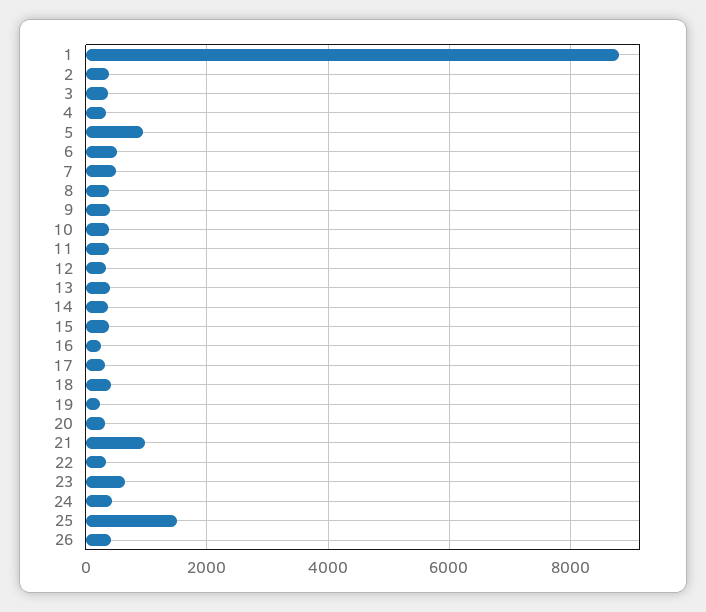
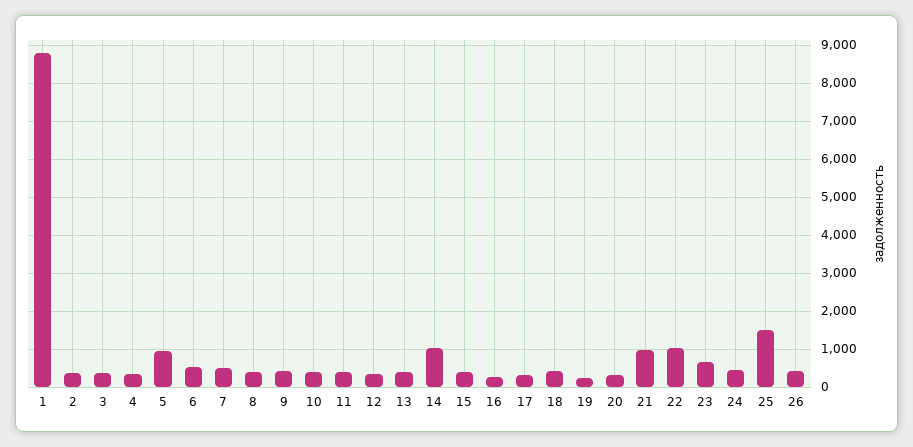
  {
    "1": 8800,
    "2": 400,
    "3": 400,
    "4": 400,
    "5": 1000,
    "6": 600,
    "7": 400,
    "8": 400,
    "9": 400,
    "10": 400,
    "11": 400,
    "12": 400,
    "13": 400,
-   "14": 400,
+   "14": 1000,
    "15": 400,
    "16": 200,
    "17": 400,
    "18": 400,
    "19": 200,
    "20": 400,
    "21": 1000,
-   "22": 400,
+   "22": 1000,
    "23": 600,
    "24": 400,
    "25": 1600,
    "26": 400
  }

